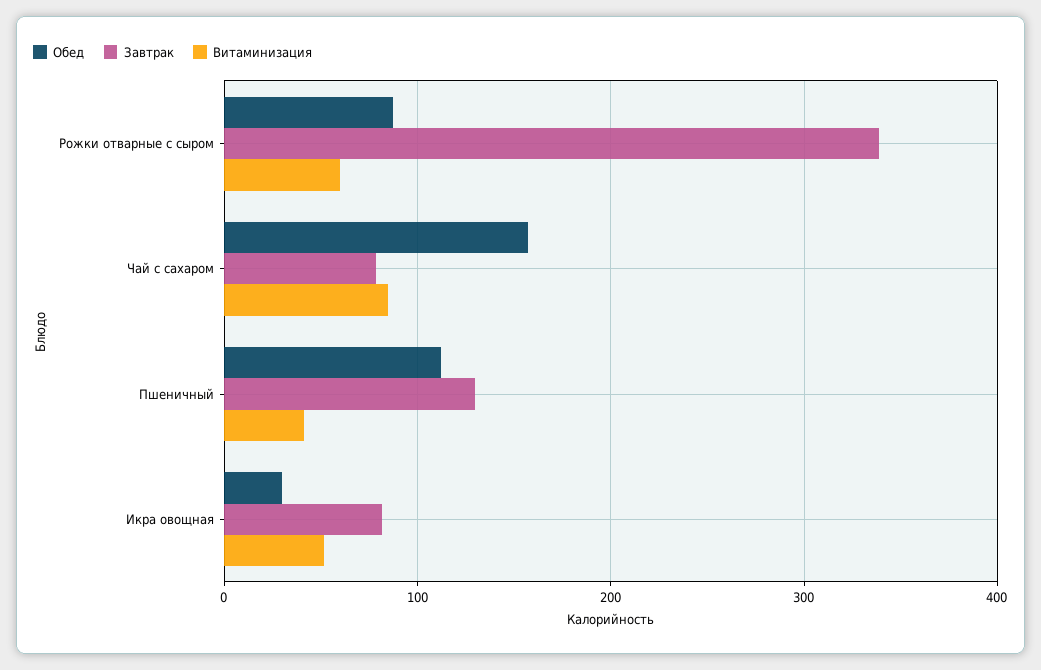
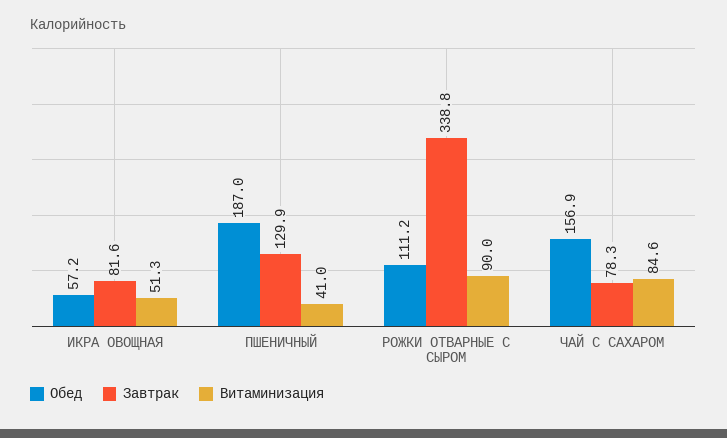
  {
    "Обед": {
-     "Рожки отварные с сыром": 90,
+     "Рожки отварные с сыром": 111.2,
      "Чай с сахаром": 156.9,
-     "Пшеничный": 110,
+     "Пшеничный": 187,
-     "Икра овощная": 30
+     "Икра овощная": 57.2
    },
    "Завтрак": {
      "Рожки отварные с сыром": 338.8,
      "Чай с сахаром": 78.3,
      "Пшеничный": 129.9,
      "Икра овощная": 81.6
    },
    "Витаминизация": {
-     "Рожки отварные с сыром": 60,
+     "Рожки отварные с сыром": 90,
      "Чай с сахаром": 84.6,
      "Пшеничный": 41,
      "Икра овощная": 51.3
    }
  }

